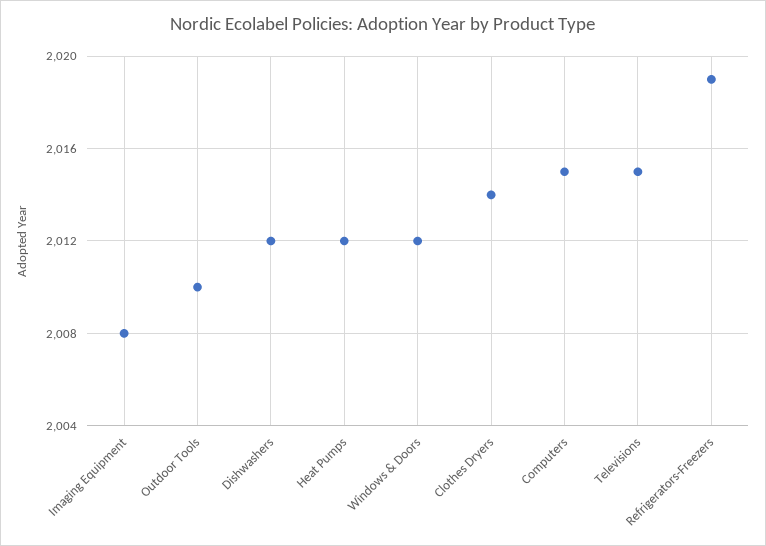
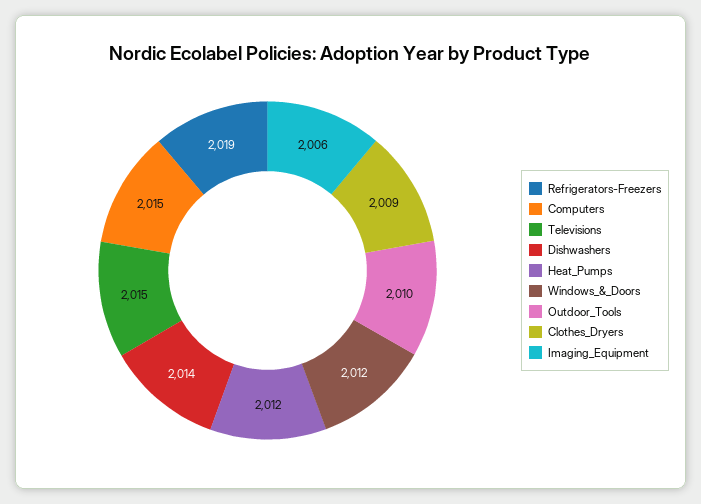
  {
-   "Imaging Equipment": 2008,
+   "Imaging Equipment": 2006,
    "Outdoor Tools": 2010,
-   "Dishwashers": 2012,
+   "Dishwashers": 2014,
    "Heat Pumps": 2012,
    "Windows & Doors": 2012,
-   "Clothes Dryers": 2014,
+   "Clothes Dryers": 2009,
    "Computers": 2015,
    "Televisions": 2015,
    "Refrigerators-Freezers": 2019
  }

